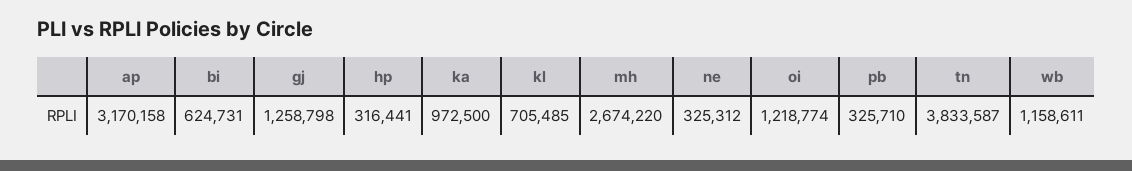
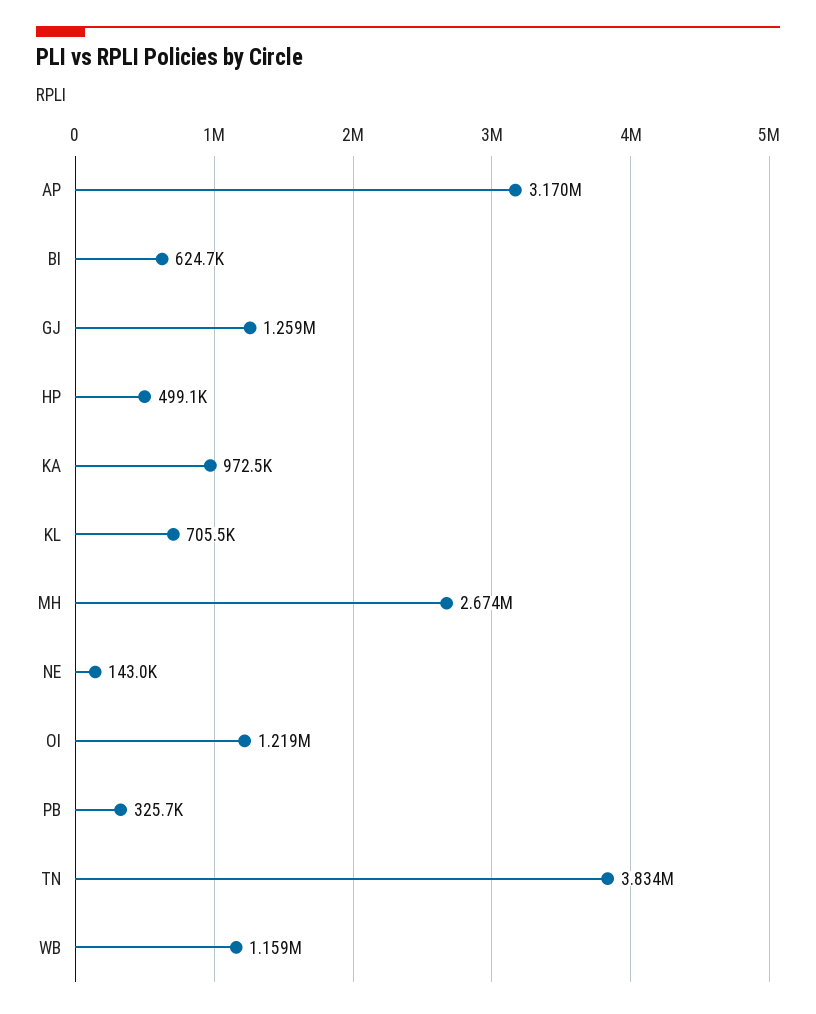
  {
    "ap": 3170158,
    "bi": 624731,
    "gj": 1258798,
-   "hp": 316441,
+   "hp": 499100,
    "ka": 972500,
    "kl": 705485,
    "mh": 2674220,
-   "ne": 325312,
+   "ne": 143000,
    "oi": 1218774,
    "pb": 325710,
    "tn": 3833587,
    "wb": 1158611
  }

